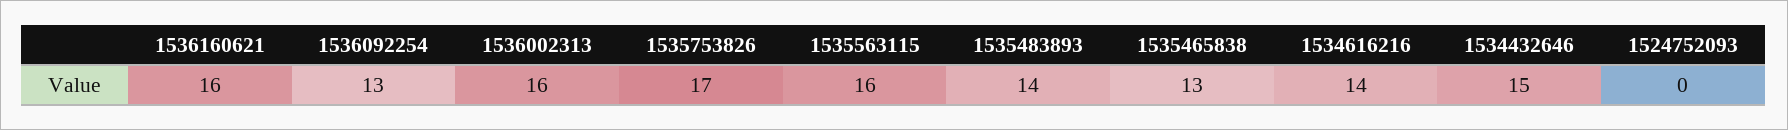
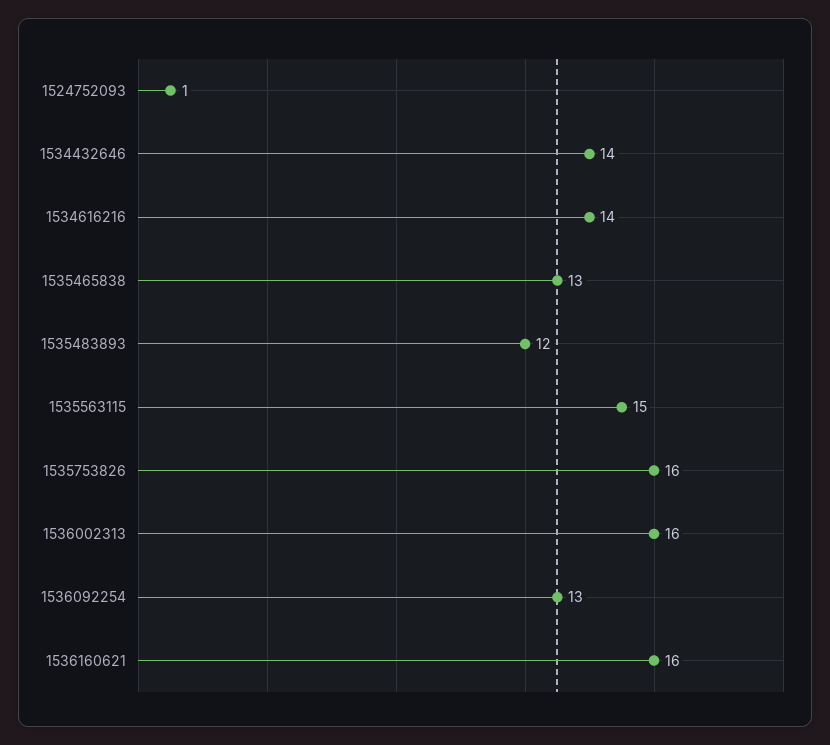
  {
    "1536160621": 16,
    "1536092254": 13,
    "1536002313": 16,
-   "1535753826": 17,
+   "1535753826": 16,
-   "1535563115": 16,
+   "1535563115": 15,
-   "1535483893": 14,
+   "1535483893": 12,
    "1535465838": 13,
    "1534616216": 14,
-   "1534432646": 15,
+   "1534432646": 14,
-   "1524752093": 0
+   "1524752093": 1
  }

